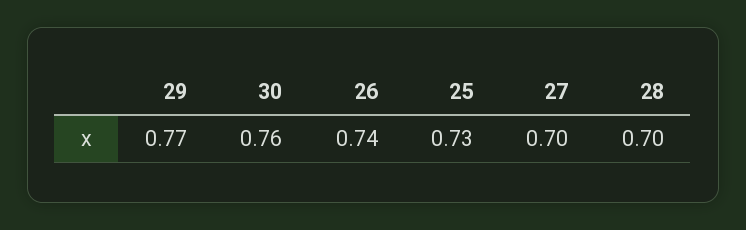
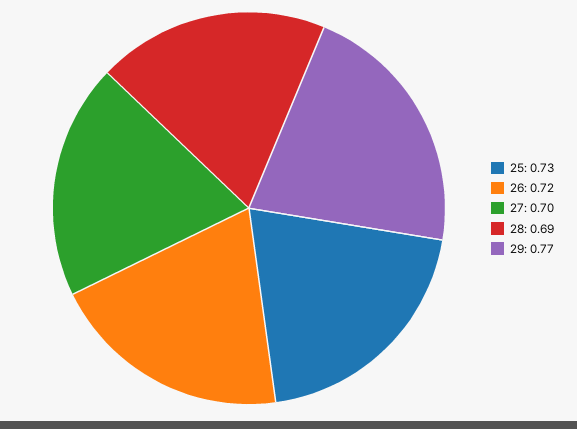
  {
    "29": 0.77,
-   "30": 0.76,
-   "26": 0.74,
+   "26": 0.72,
    "25": 0.73,
    "27": 0.7,
-   "28": 0.7
+   "28": 0.69
  }

